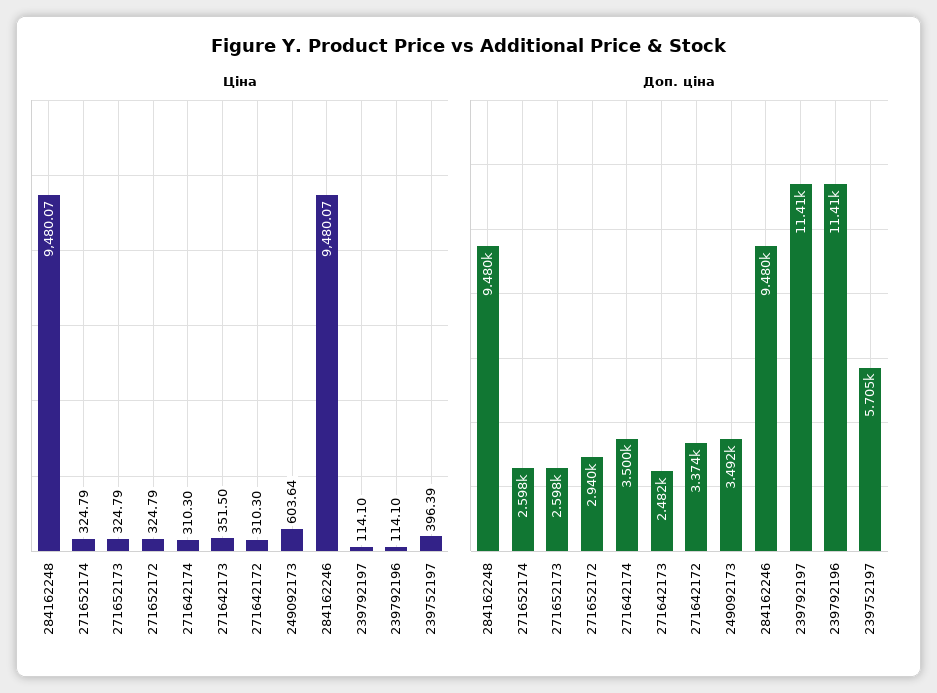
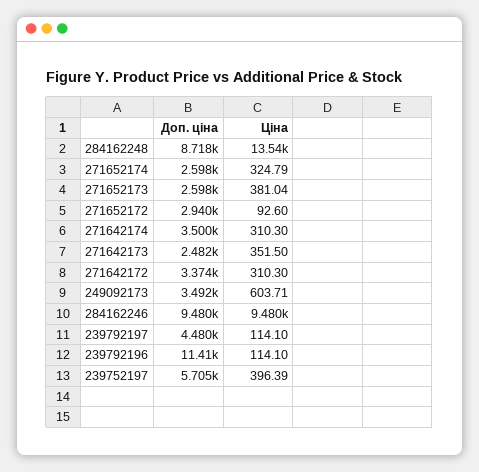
  {
    "Ціна": {
-     "284162248": 9480.07,
+     "284162248": 13540,
      "271652174": 324.79,
-     "271652173": 324.79,
+     "271652173": 381.04,
-     "271652172": 324.79,
+     "271652172": 92.6,
      "271642174": 310.3,
      "271642173": 351.5,
      "271642172": 310.3,
-     "249092173": 603.64,
+     "249092173": 603.71,
      "284162246": 9480.07,
      "239792197": 114.1,
      "239792196": 114.1,
      "239752197": 396.39
    },
    "Доп. ціна": {
-     "284162248": 9480,
+     "284162248": 8718,
      "271652174": 2598,
      "271652173": 2598,
      "271652172": 2940,
      "271642174": 3500,
      "271642173": 2482,
      "271642172": 3374,
      "249092173": 3492,
      "284162246": 9480,
-     "239792197": 11410,
+     "239792197": 4480,
      "239792196": 11410,
      "239752197": 5705
    }
  }

